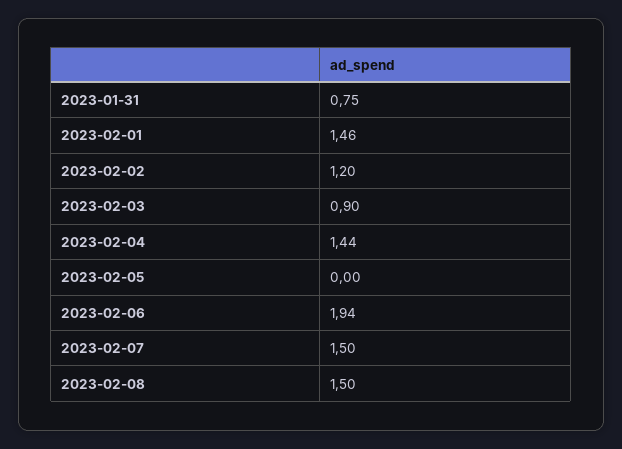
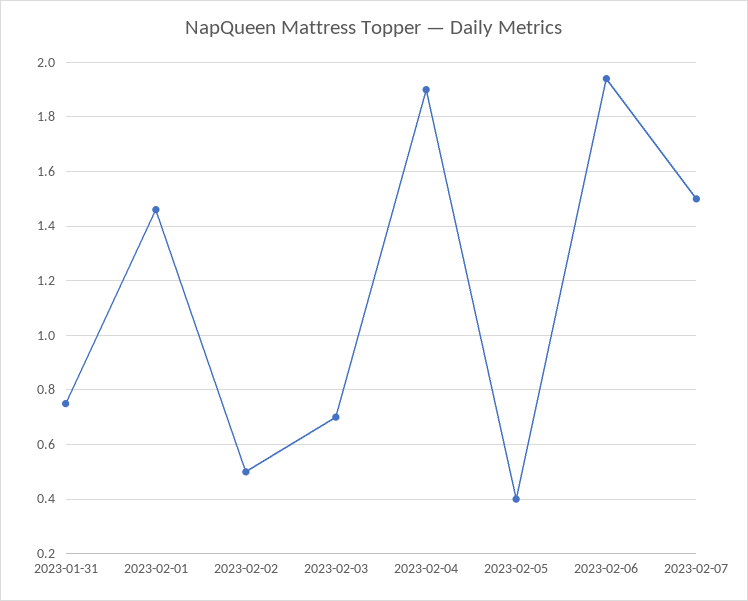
  {
    "2023-01-31": 0.75,
    "2023-02-01": 1.46,
-   "2023-02-02": 1.2,
+   "2023-02-02": 0.5,
-   "2023-02-03": 0.9,
+   "2023-02-03": 0.7,
-   "2023-02-04": 1.44,
+   "2023-02-04": 1.9,
-   "2023-02-05": 0,
+   "2023-02-05": 0.4,
    "2023-02-06": 1.94,
-   "2023-02-07": 1.5,
+   "2023-02-07": 1.5
-   "2023-02-08": 1.5
  }

